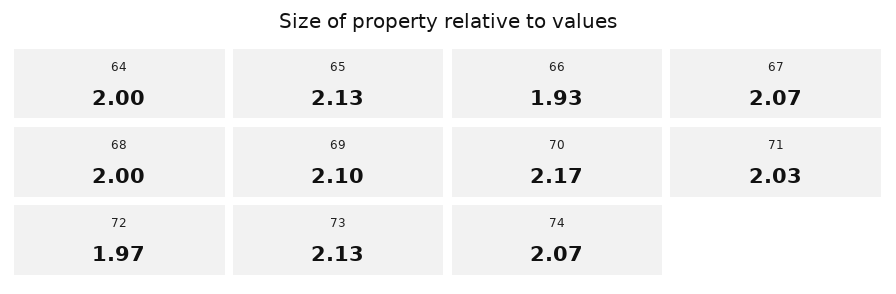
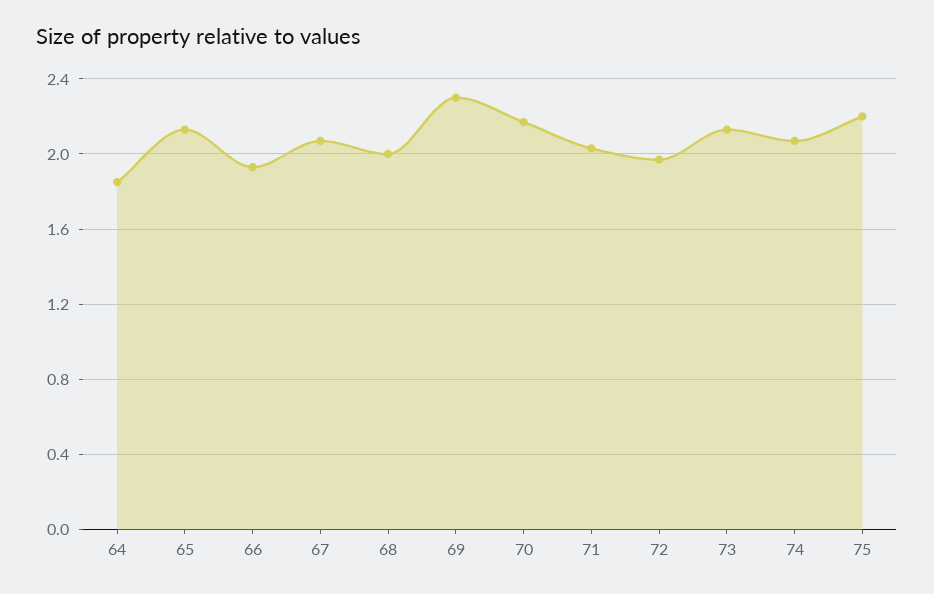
  {
-   "64": 2,
+   "64": 1.85,
    "65": 2.13,
    "66": 1.93,
    "67": 2.07,
    "68": 2,
-   "69": 2.1,
+   "69": 2.3,
    "70": 2.17,
    "71": 2.03,
    "72": 1.97,
    "73": 2.13,
-   "74": 2.07
+   "74": 2.07,
+   "75": 2.2
  }

